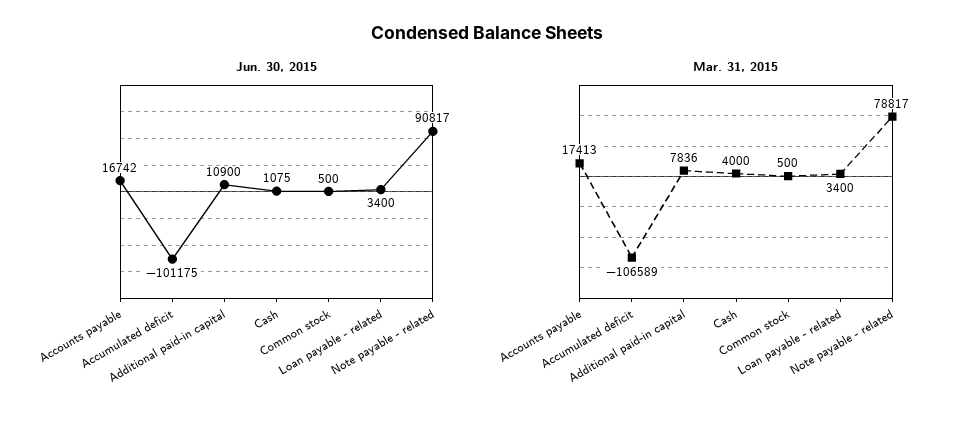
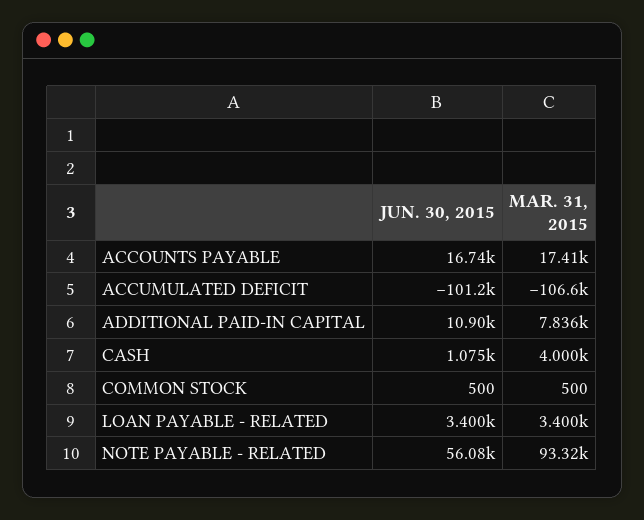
  {
    "Jun. 30, 2015": {
      "Accounts payable": 16742,
      "Accumulated deficit": -101175,
      "Additional paid-in capital": 10900,
      "Cash": 1075,
      "Common stock": 500,
      "Loan payable - related": 3400,
-     "Note payable - related": 90817
+     "Note payable - related": 56080
    },
    "Mar. 31, 2015": {
      "Accounts payable": 17413,
      "Accumulated deficit": -106589,
      "Additional paid-in capital": 7836,
      "Cash": 4000,
      "Common stock": 500,
      "Loan payable - related": 3400,
-     "Note payable - related": 78817
+     "Note payable - related": 93320
    }
  }

